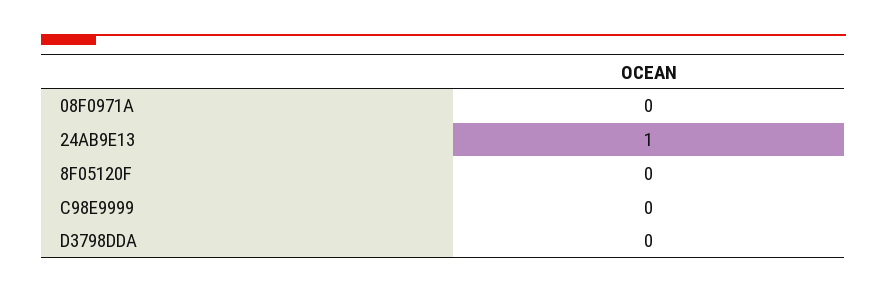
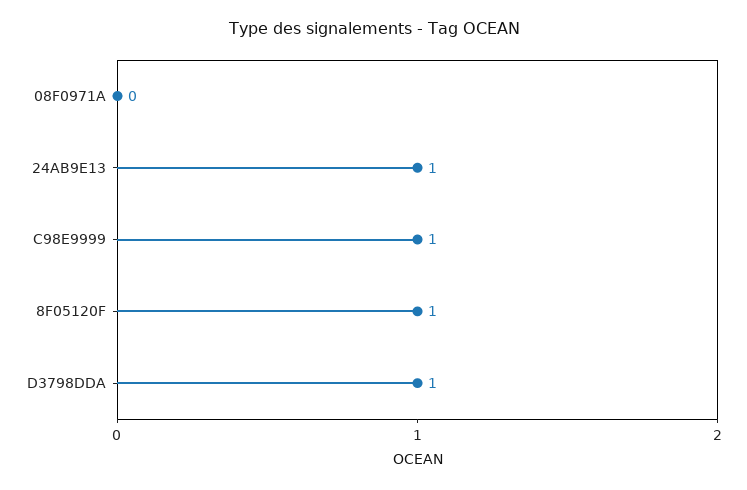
  {
    "08F0971A": 0,
    "24AB9E13": 1,
-   "8F05120F": 0,
+   "8F05120F": 1,
-   "C98E9999": 0,
+   "C98E9999": 1,
-   "D3798DDA": 0
+   "D3798DDA": 1
  }

